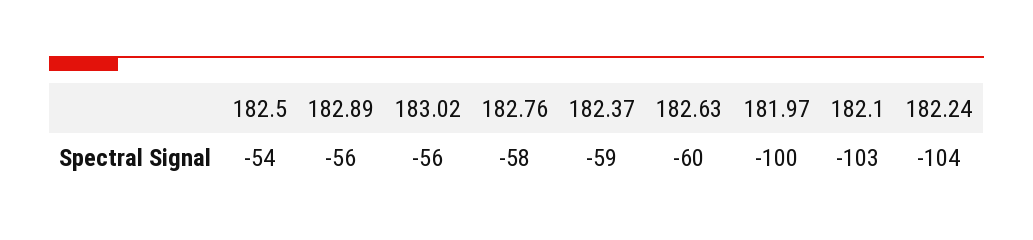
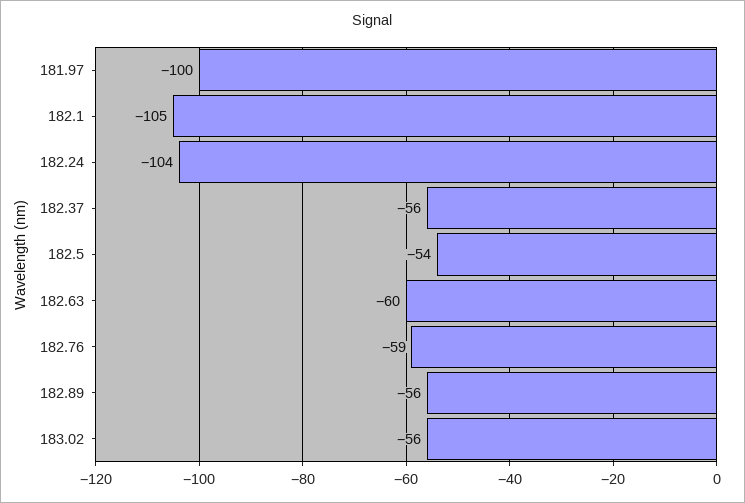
  {
    "182.5": -54,
    "182.89": -56,
    "183.02": -56,
-   "182.76": -58,
+   "182.76": -59,
-   "182.37": -59,
+   "182.37": -56,
    "182.63": -60,
    "181.97": -100,
-   "182.1": -103,
+   "182.1": -105,
    "182.24": -104
  }

